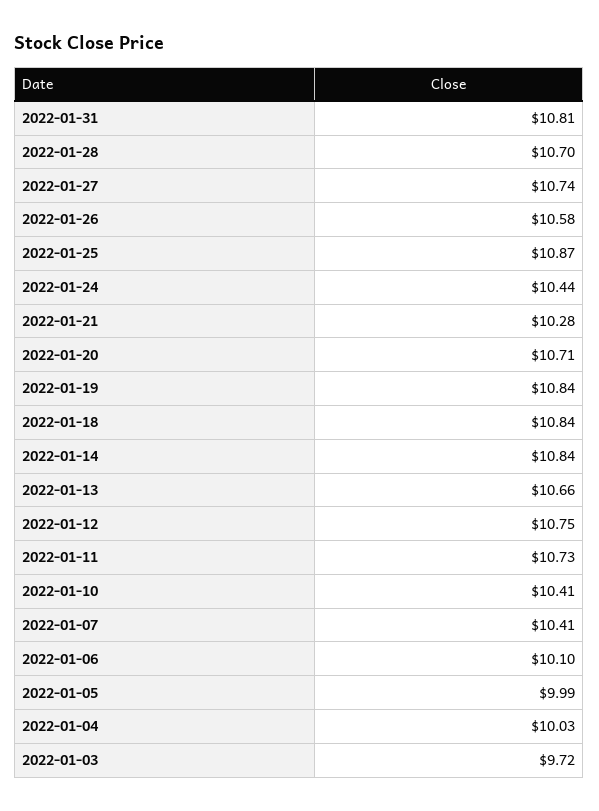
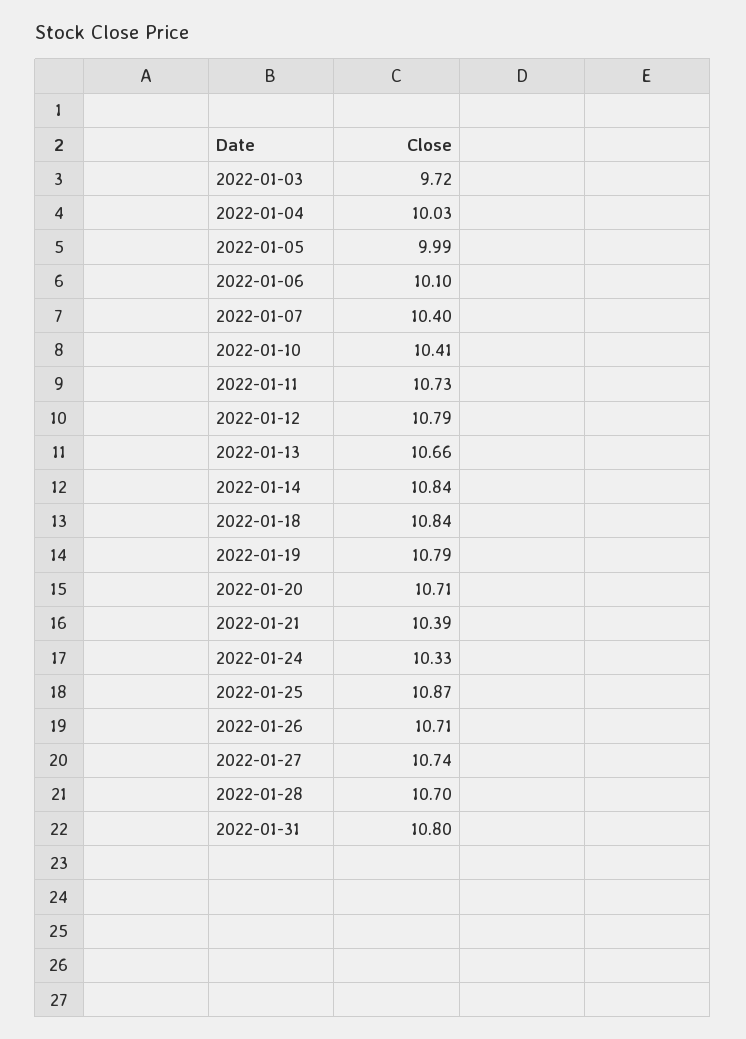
  {
-   "2022-01-31": 10.81,
+   "2022-01-31": 10.8,
    "2022-01-28": 10.7,
    "2022-01-27": 10.74,
-   "2022-01-26": 10.58,
+   "2022-01-26": 10.71,
    "2022-01-25": 10.87,
-   "2022-01-24": 10.44,
+   "2022-01-24": 10.33,
-   "2022-01-21": 10.28,
+   "2022-01-21": 10.39,
    "2022-01-20": 10.71,
-   "2022-01-19": 10.84,
+   "2022-01-19": 10.79,
    "2022-01-18": 10.84,
    "2022-01-14": 10.84,
    "2022-01-13": 10.66,
-   "2022-01-12": 10.75,
+   "2022-01-12": 10.79,
    "2022-01-11": 10.73,
    "2022-01-10": 10.41,
-   "2022-01-07": 10.41,
+   "2022-01-07": 10.4,
    "2022-01-06": 10.1,
    "2022-01-05": 9.99,
    "2022-01-04": 10.03,
    "2022-01-03": 9.72
  }

